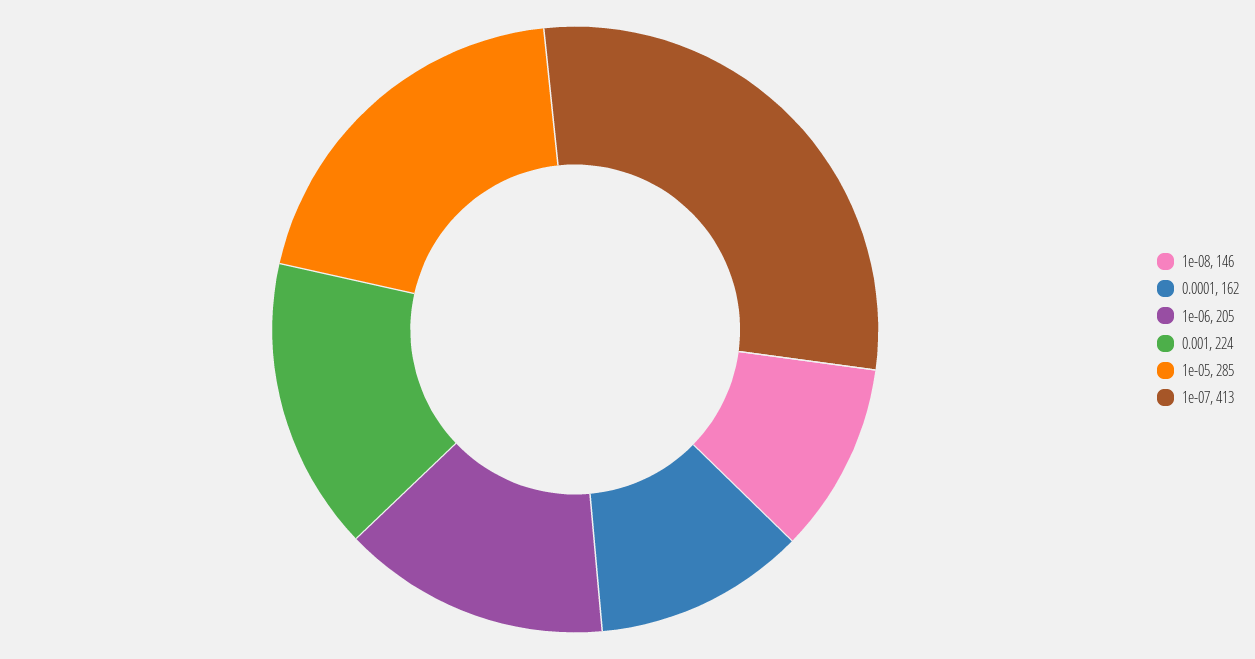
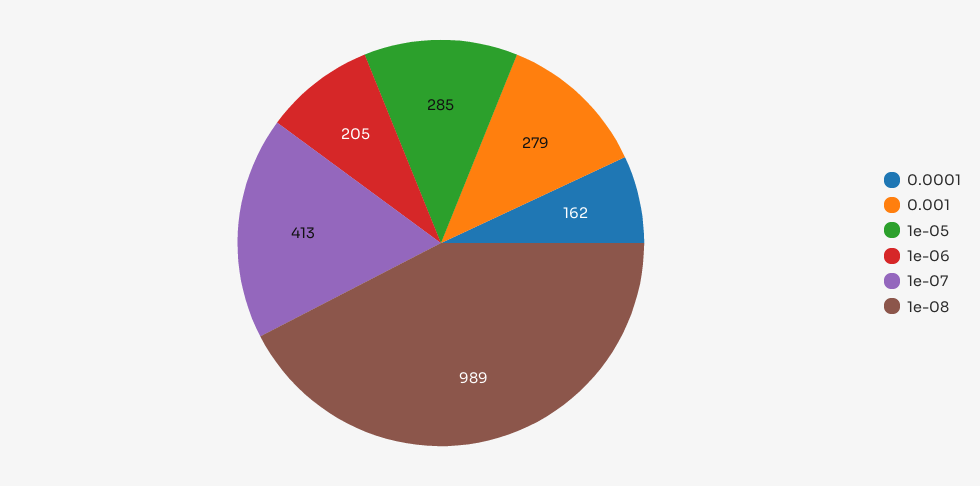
  {
-   "1e-08": 146,
+   "1e-08": 989,
    "0.0001": 162,
    "1e-06": 205,
-   "0.001": 224,
+   "0.001": 279,
    "1e-05": 285,
    "1e-07": 413
  }

